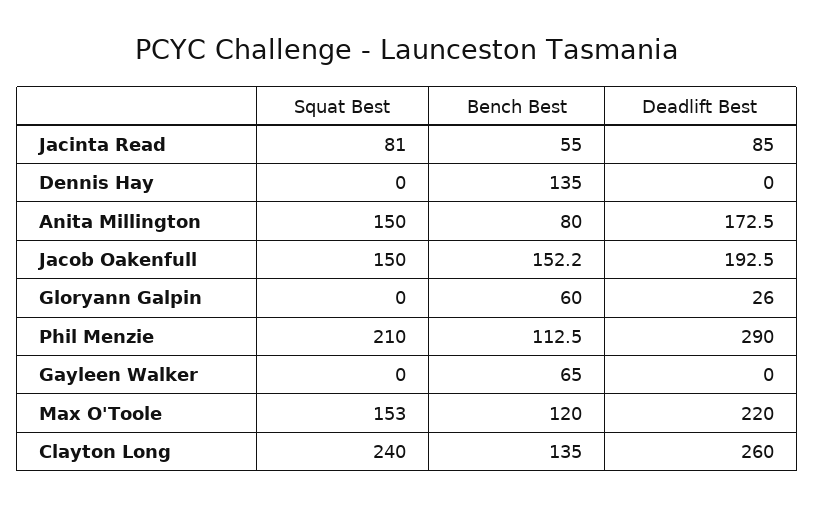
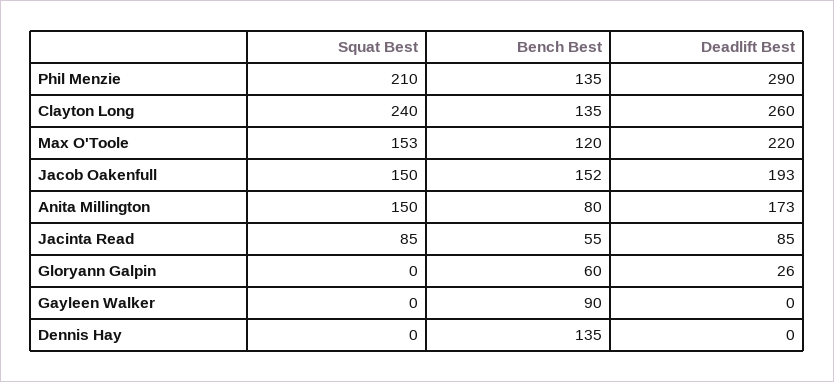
  {
    "Squat Best": {
-     "Jacinta Read": 81,
+     "Jacinta Read": 85,
      "Dennis Hay": 0,
      "Anita Millington": 150,
      "Jacob Oakenfull": 150,
      "Gloryann Galpin": 0,
      "Phil Menzie": 210,
      "Gayleen Walker": 0,
      "Max O'Toole": 153,
      "Clayton Long": 240
    },
    "Bench Best": {
      "Jacinta Read": 55,
      "Dennis Hay": 135,
      "Anita Millington": 80,
      "Jacob Oakenfull": 152.2,
      "Gloryann Galpin": 60,
-     "Phil Menzie": 112.5,
+     "Phil Menzie": 135,
-     "Gayleen Walker": 65,
+     "Gayleen Walker": 90,
      "Max O'Toole": 120,
      "Clayton Long": 135
    },
    "Deadlift Best": {
      "Jacinta Read": 85,
      "Dennis Hay": 0,
      "Anita Millington": 172.5,
      "Jacob Oakenfull": 192.5,
      "Gloryann Galpin": 26,
      "Phil Menzie": 290,
      "Gayleen Walker": 0,
      "Max O'Toole": 220,
      "Clayton Long": 260
    }
  }

